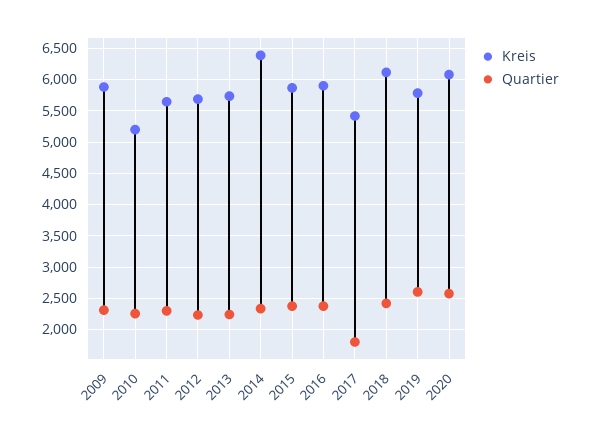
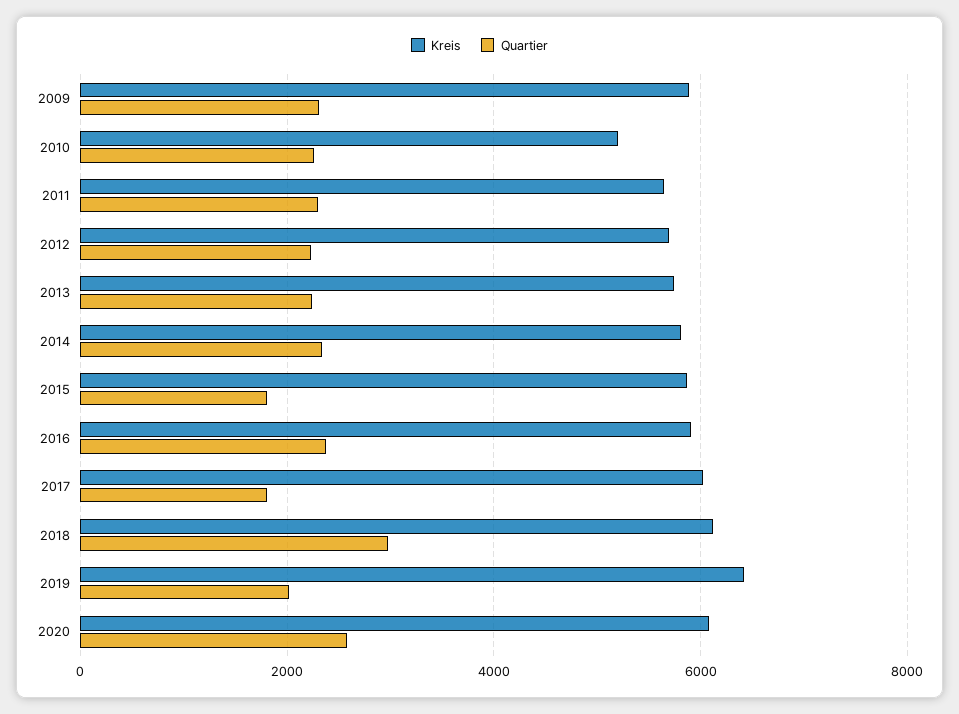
  {
    "Kreis": {
      "2009": 5900,
      "2010": 5200,
      "2011": 5600,
      "2012": 5700,
      "2013": 5700,
-     "2014": 6400,
+     "2014": 5800,
      "2015": 5900,
      "2016": 5900,
-     "2017": 5400,
+     "2017": 6000,
      "2018": 6100,
-     "2019": 5800,
+     "2019": 6400,
      "2020": 6100
    },
    "Quartier": {
      "2009": 2300,
      "2010": 2300,
      "2011": 2300,
      "2012": 2200,
      "2013": 2200,
      "2014": 2300,
-     "2015": 2400,
+     "2015": 1800,
      "2016": 2400,
      "2017": 1800,
-     "2018": 2400,
+     "2018": 3000,
-     "2019": 2600,
+     "2019": 2000,
      "2020": 2600
    }
  }

